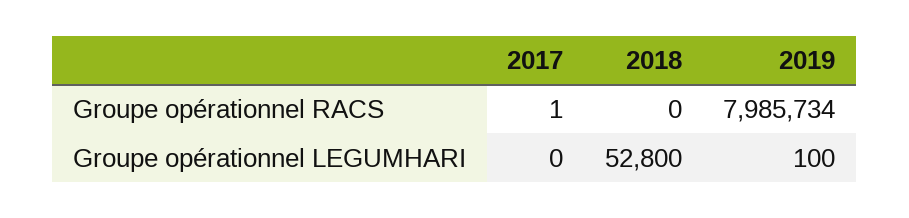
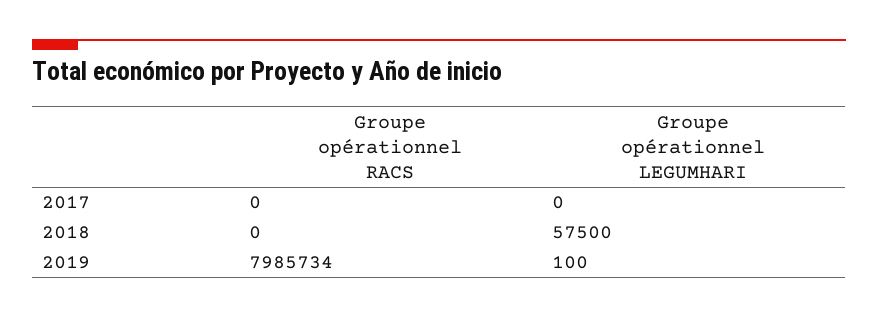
  {
    "2017": {
-     "Groupe opérationnel RACS": 1,
+     "Groupe opérationnel RACS": 0,
      "Groupe opérationnel LEGUMHARI": 0
    },
    "2018": {
      "Groupe opérationnel RACS": 0,
-     "Groupe opérationnel LEGUMHARI": 52800
+     "Groupe opérationnel LEGUMHARI": 57500
    },
    "2019": {
      "Groupe opérationnel RACS": 7985734,
      "Groupe opérationnel LEGUMHARI": 100
    }
  }

